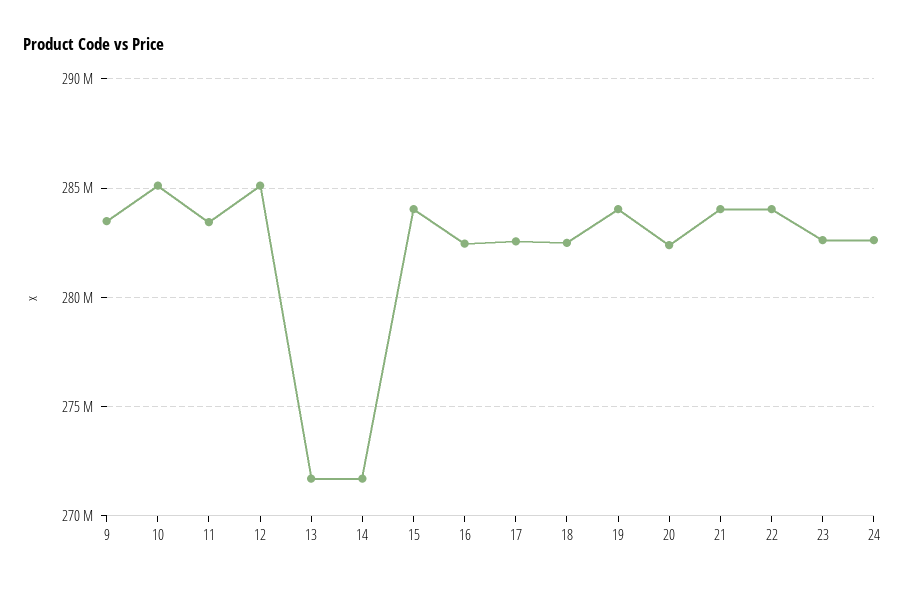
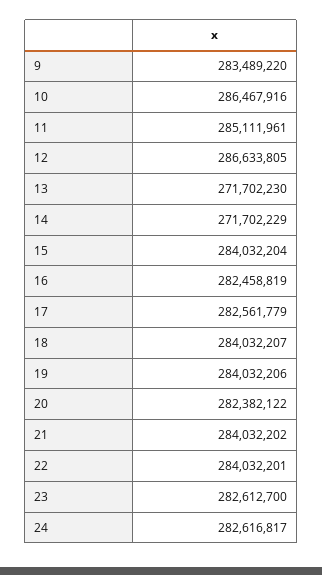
  {
    "9": 283489220,
-   "10": 285000000,
+   "10": 286467916,
-   "11": 283500000,
+   "11": 285111961,
-   "12": 285000000,
+   "12": 286633805,
    "13": 271702230,
    "14": 271702229,
    "15": 284032204,
    "16": 282458819,
    "17": 282561779,
-   "18": 282500000,
+   "18": 284032207,
    "19": 284032206,
    "20": 282382122,
    "21": 284032202,
    "22": 284032201,
    "23": 282612700,
    "24": 282616817
  }

